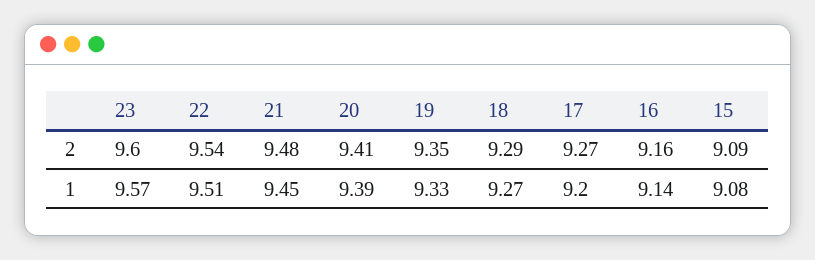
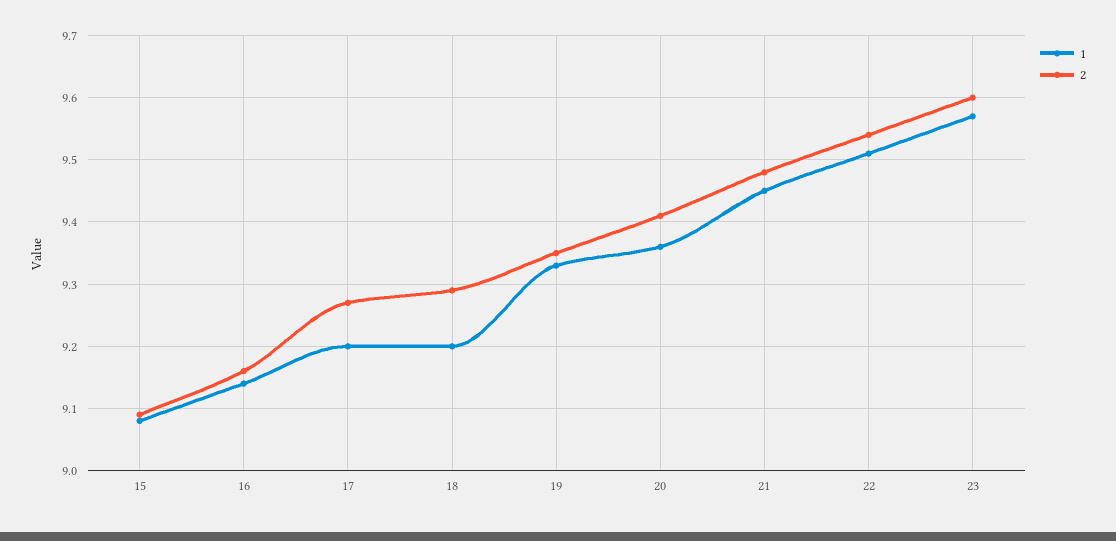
  {
    "2": {
      "23": 9.6,
      "22": 9.54,
      "21": 9.48,
      "20": 9.41,
      "19": 9.35,
      "18": 9.29,
      "17": 9.27,
      "16": 9.16,
      "15": 9.09
    },
    "1": {
      "23": 9.57,
      "22": 9.51,
      "21": 9.45,
-     "20": 9.39,
+     "20": 9.36,
      "19": 9.33,
-     "18": 9.27,
+     "18": 9.2,
      "17": 9.2,
      "16": 9.14,
      "15": 9.08
    }
  }

